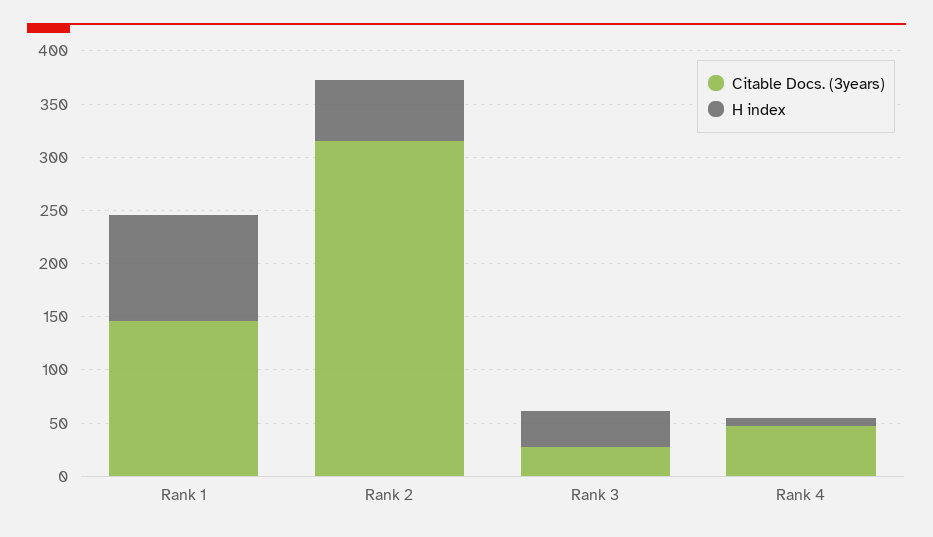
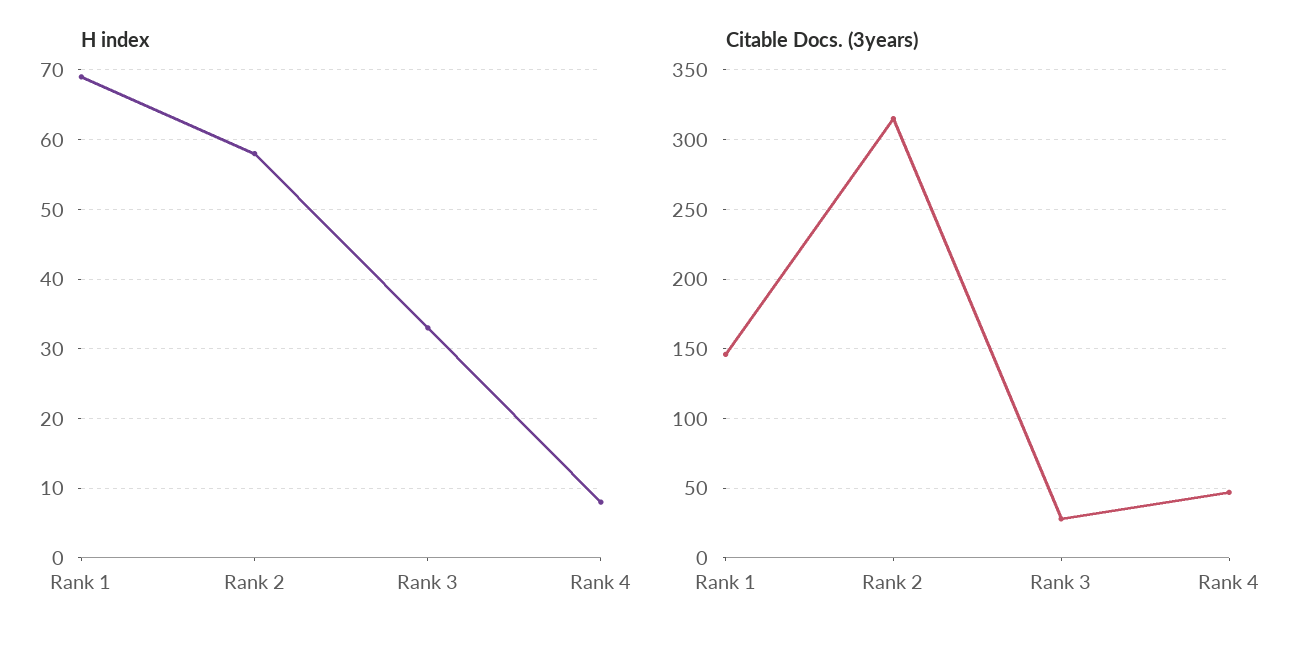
  {
    "Citable Docs. (3years)": {
      "Rank 1": 145,
      "Rank 2": 315,
      "Rank 3": 30,
      "Rank 4": 45
    },
    "H index": {
-     "Rank 1": 100,
+     "Rank 1": 69,
      "Rank 2": 58,
      "Rank 3": 33,
      "Rank 4": 8
    }
  }

